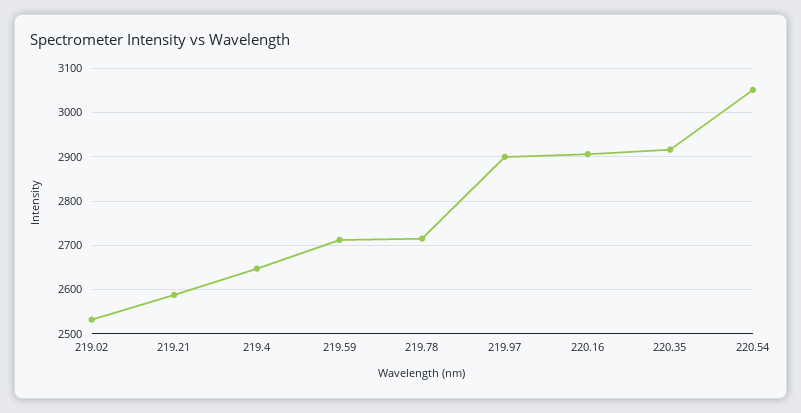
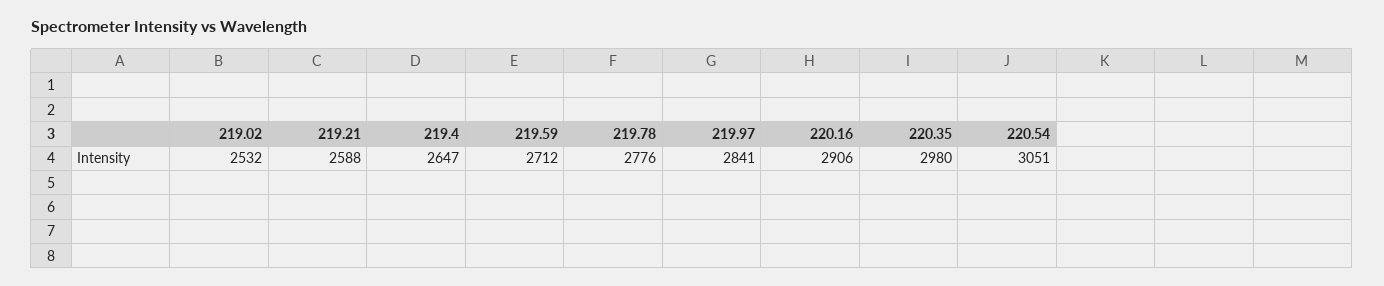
  {
    "219.02": 2532,
    "219.21": 2588,
    "219.4": 2647,
    "219.59": 2712,
-   "219.78": 2720,
+   "219.78": 2776,
-   "219.97": 2900,
+   "219.97": 2841,
    "220.16": 2906,
-   "220.35": 2920,
+   "220.35": 2980,
    "220.54": 3051
  }

